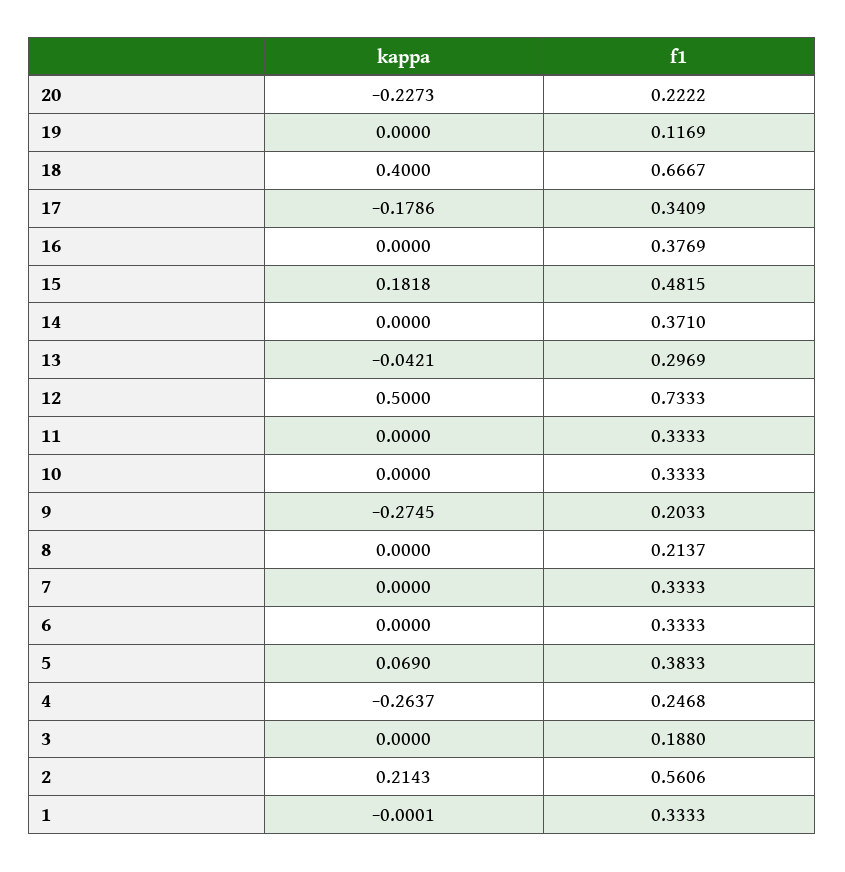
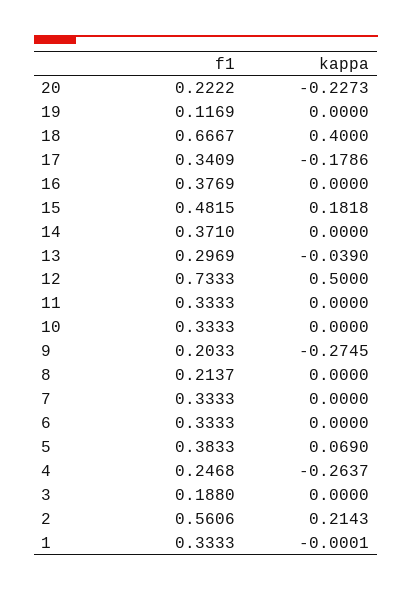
  {
    "kappa": {
      "20": -0.2273,
      "19": 0,
      "18": 0.4,
      "17": -0.1786,
      "16": 0,
      "15": 0.1818,
      "14": 0,
-     "13": -0.0421,
+     "13": -0.039,
      "12": 0.5,
      "11": 0,
      "10": 0,
      "9": -0.2745,
      "8": 0,
      "7": 0,
      "6": 0,
      "5": 0.069,
      "4": -0.2637,
      "3": 0,
      "2": 0.2143,
      "1": -0.0001
    },
    "f1": {
      "20": 0.2222,
      "19": 0.1169,
      "18": 0.6667,
      "17": 0.3409,
      "16": 0.3769,
      "15": 0.4815,
      "14": 0.371,
      "13": 0.2969,
      "12": 0.7333,
      "11": 0.3333,
      "10": 0.3333,
      "9": 0.2033,
      "8": 0.2137,
      "7": 0.3333,
      "6": 0.3333,
      "5": 0.3833,
      "4": 0.2468,
      "3": 0.188,
      "2": 0.5606,
      "1": 0.3333
    }
  }

